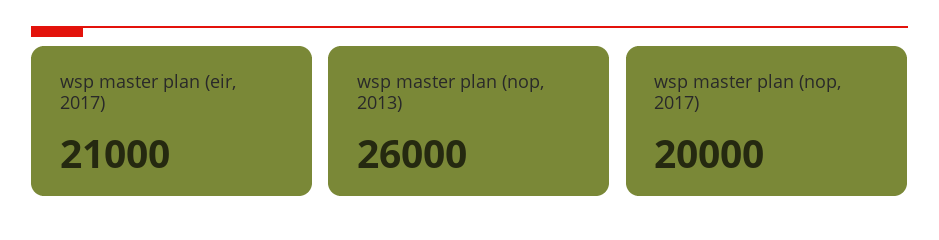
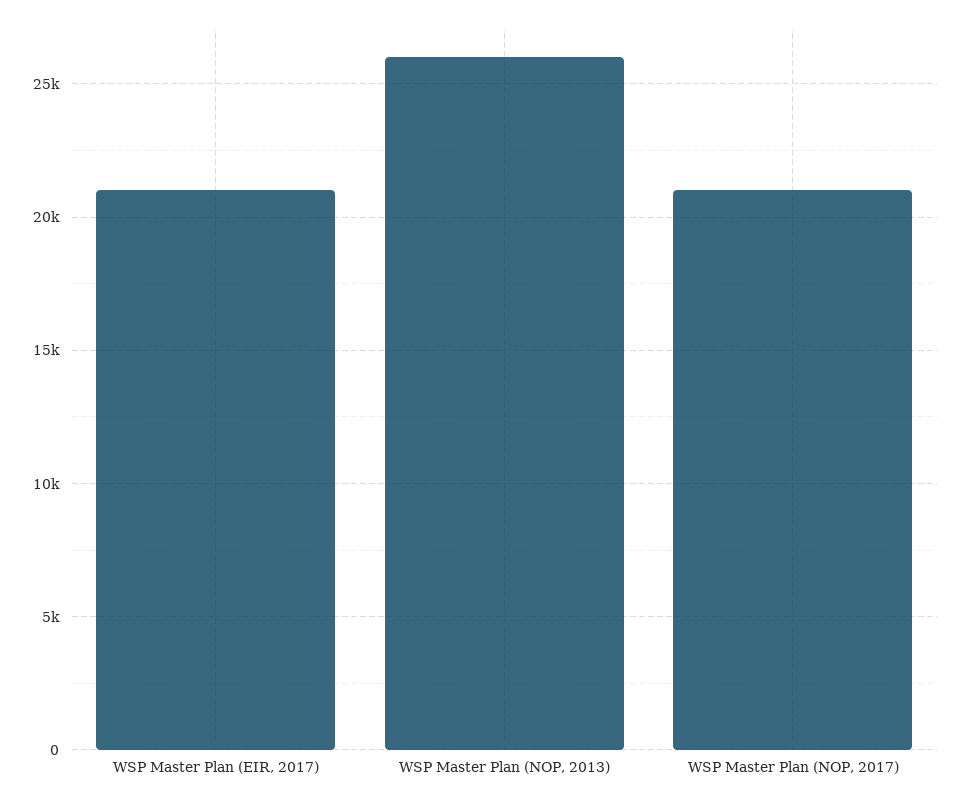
  {
    "wsp master plan (eir, 2017)": 21000,
    "wsp master plan (nop, 2013)": 26000,
-   "wsp master plan (nop, 2017)": 20000
+   "wsp master plan (nop, 2017)": 21000
  }

